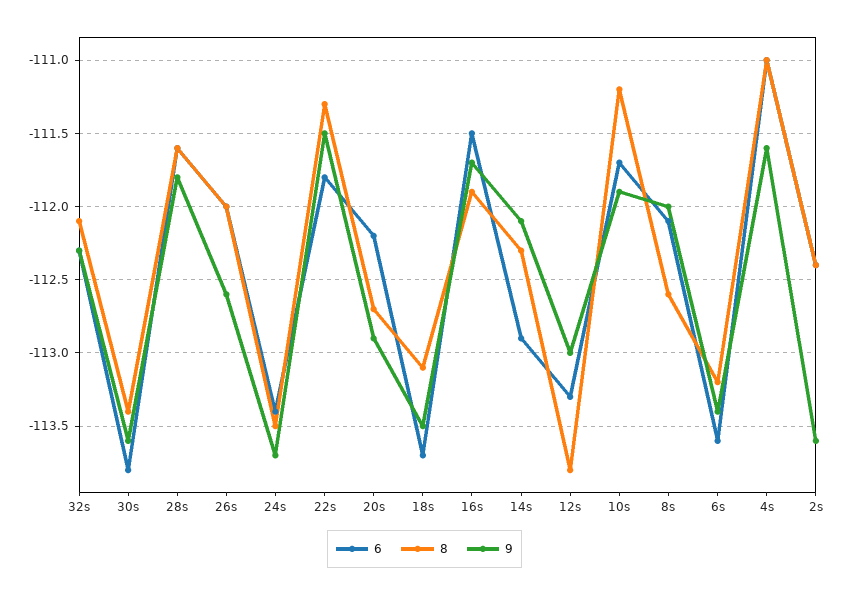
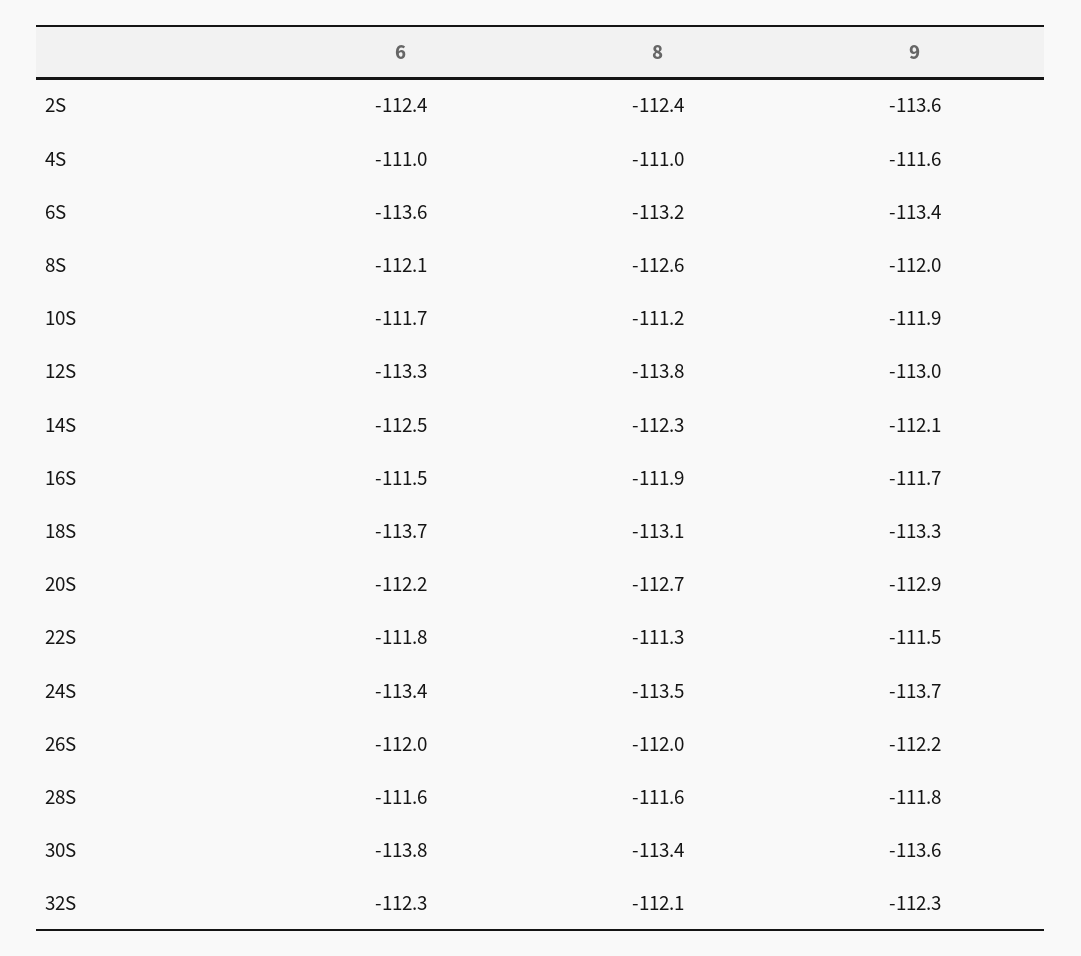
  {
    "6": {
      "32s": -112.3,
      "30s": -113.8,
      "28s": -111.6,
      "26s": -112,
      "24s": -113.4,
      "22s": -111.8,
      "20s": -112.2,
      "18s": -113.7,
      "16s": -111.5,
-     "14s": -112.9,
+     "14s": -112.5,
      "12s": -113.3,
      "10s": -111.7,
      "8s": -112.1,
      "6s": -113.6,
      "4s": -111,
      "2s": -112.4
    },
    "8": {
      "32s": -112.1,
      "30s": -113.4,
      "28s": -111.6,
      "26s": -112,
      "24s": -113.5,
      "22s": -111.3,
      "20s": -112.7,
      "18s": -113.1,
      "16s": -111.9,
      "14s": -112.3,
      "12s": -113.8,
      "10s": -111.2,
      "8s": -112.6,
      "6s": -113.2,
      "4s": -111,
      "2s": -112.4
    },
    "9": {
      "32s": -112.3,
      "30s": -113.6,
      "28s": -111.8,
-     "26s": -112.6,
+     "26s": -112.2,
      "24s": -113.7,
      "22s": -111.5,
      "20s": -112.9,
-     "18s": -113.5,
+     "18s": -113.3,
      "16s": -111.7,
      "14s": -112.1,
      "12s": -113,
      "10s": -111.9,
      "8s": -112,
      "6s": -113.4,
      "4s": -111.6,
      "2s": -113.6
    }
  }

